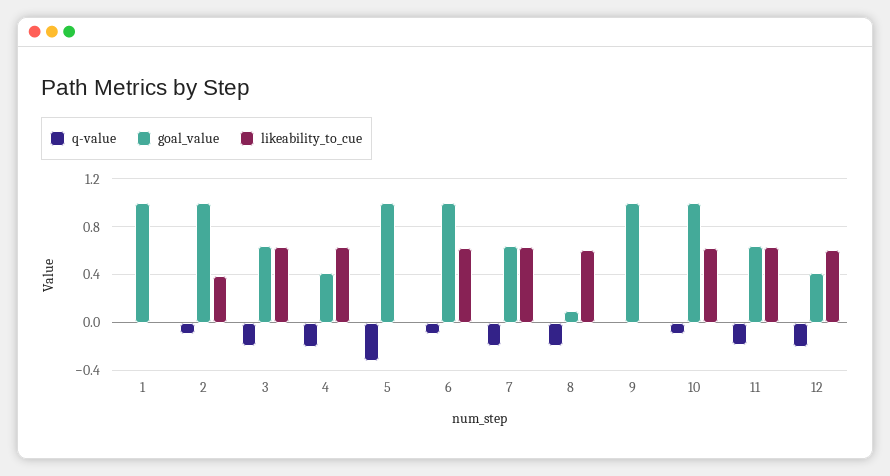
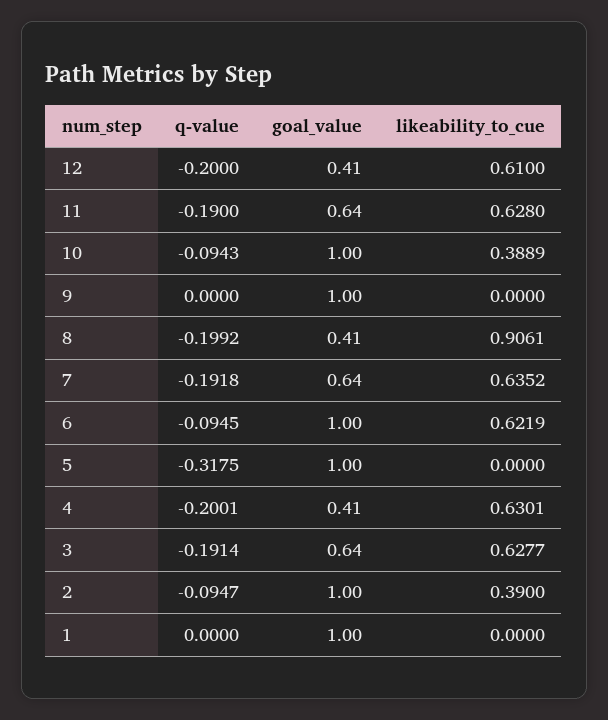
  {
    "q-value": {
      "1": 0,
      "2": -0.0947,
      "3": -0.1914,
      "4": -0.2001,
      "5": -0.3175,
      "6": -0.0945,
      "7": -0.1918,
      "8": -0.1992,
      "9": 0,
      "10": -0.0943,
      "11": -0.19,
      "12": -0.2
    },
    "goal_value": {
      "1": 1,
      "2": 1,
      "3": 0.64,
      "4": 0.41,
      "5": 1,
      "6": 1,
      "7": 0.64,
-     "8": 0.1,
+     "8": 0.41,
      "9": 1,
      "10": 1,
      "11": 0.64,
      "12": 0.41
    },
    "likeability_to_cue": {
      "1": 0,
      "2": 0.39,
      "3": 0.6277,
      "4": 0.6301,
      "5": 0,
      "6": 0.6219,
      "7": 0.6352,
-     "8": 0.6,
+     "8": 0.9061,
      "9": 0,
-     "10": 0.6,
+     "10": 0.3889,
      "11": 0.628,
      "12": 0.61
    }
  }

